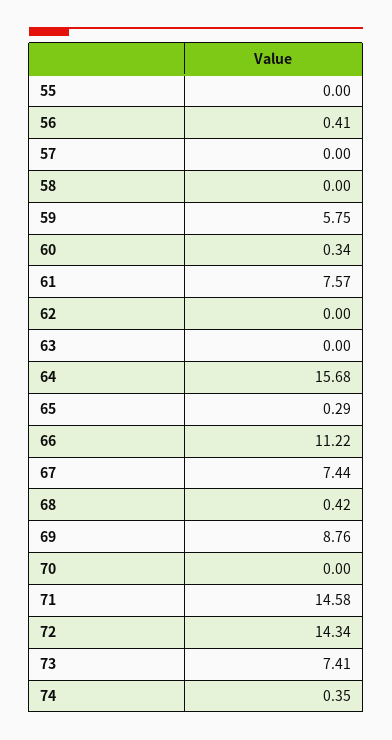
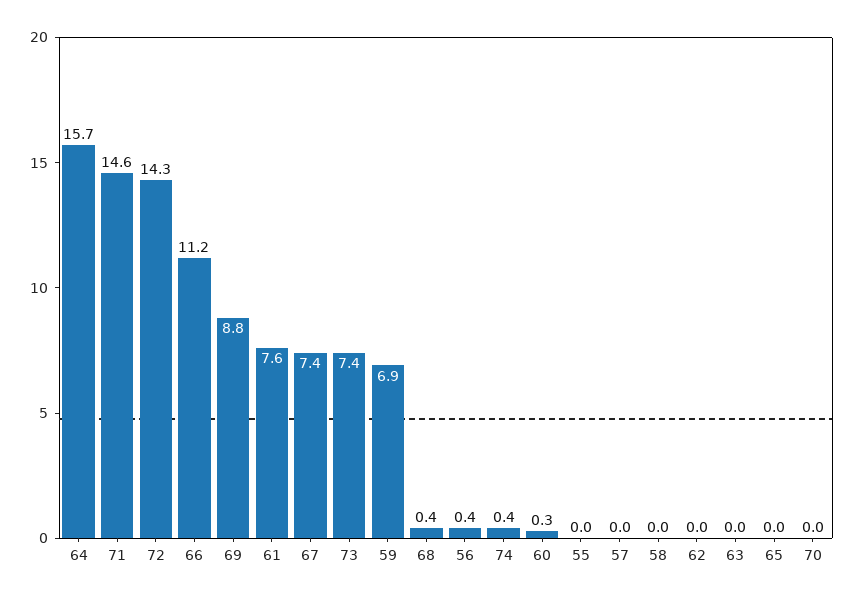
  {
    "55": 0,
    "56": 0.41,
    "57": 0,
    "58": 0,
-   "59": 5.75,
+   "59": 6.9,
    "60": 0.34,
    "61": 7.57,
    "62": 0,
    "63": 0,
    "64": 15.68,
-   "65": 0.29,
+   "65": 0,
    "66": 11.22,
    "67": 7.44,
    "68": 0.42,
    "69": 8.76,
    "70": 0,
    "71": 14.58,
    "72": 14.34,
    "73": 7.41,
    "74": 0.35
  }

